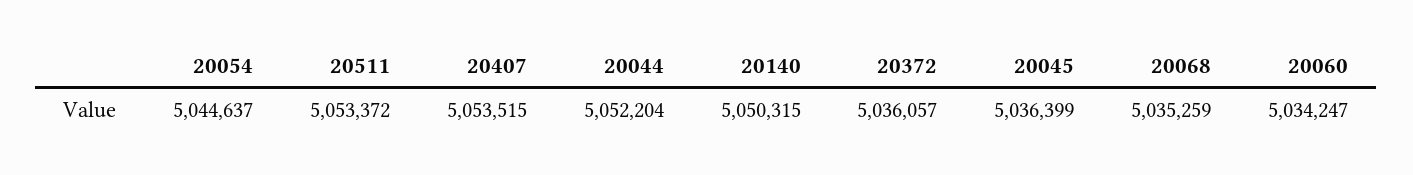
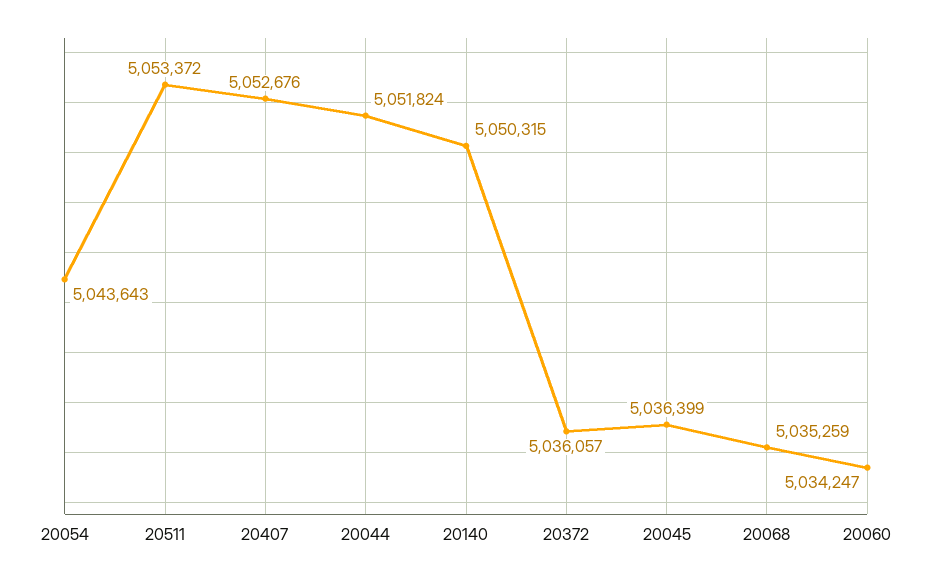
  {
-   "20054": 5044637,
+   "20054": 5043643,
    "20511": 5053372,
-   "20407": 5053515,
+   "20407": 5052676,
-   "20044": 5052204,
+   "20044": 5051824,
    "20140": 5050315,
    "20372": 5036057,
    "20045": 5036399,
    "20068": 5035259,
    "20060": 5034247
  }

